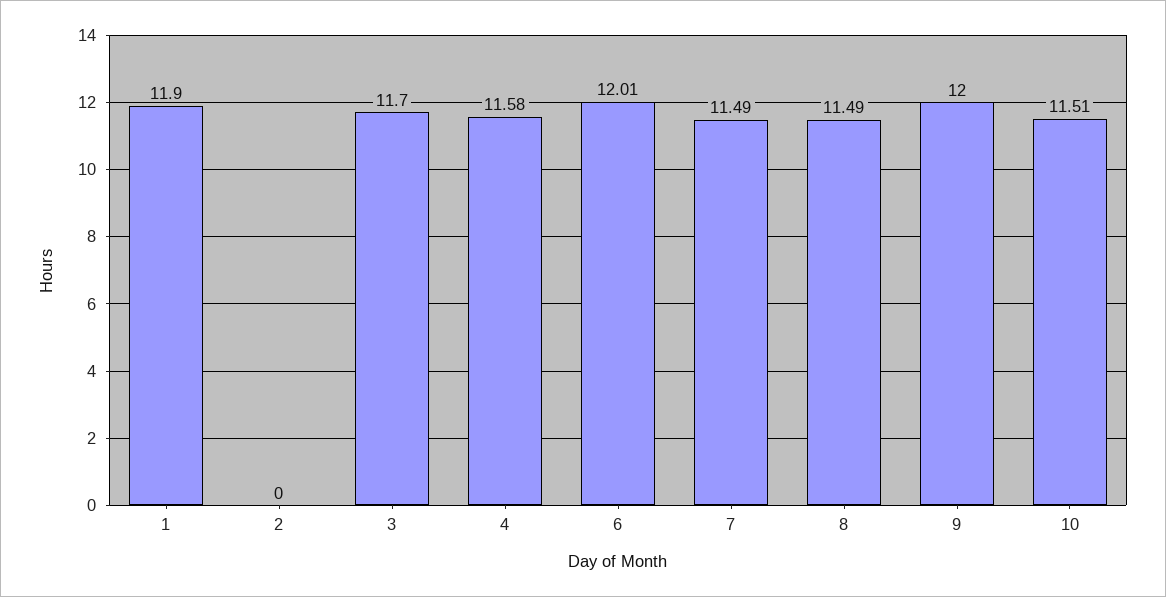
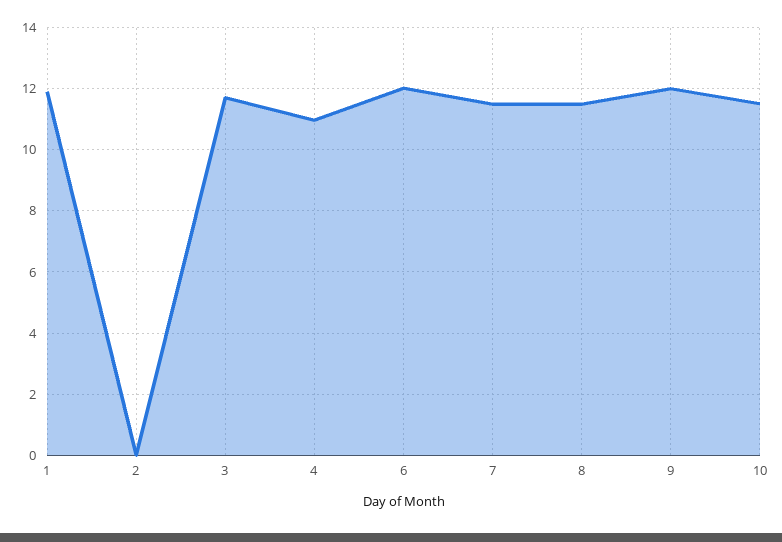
  {
    "1": 11.9,
    "2": 0,
    "3": 11.7,
-   "4": 11.58,
+   "4": 11,
    "6": 12.01,
    "7": 11.49,
    "8": 11.49,
    "9": 12,
    "10": 11.51
  }

